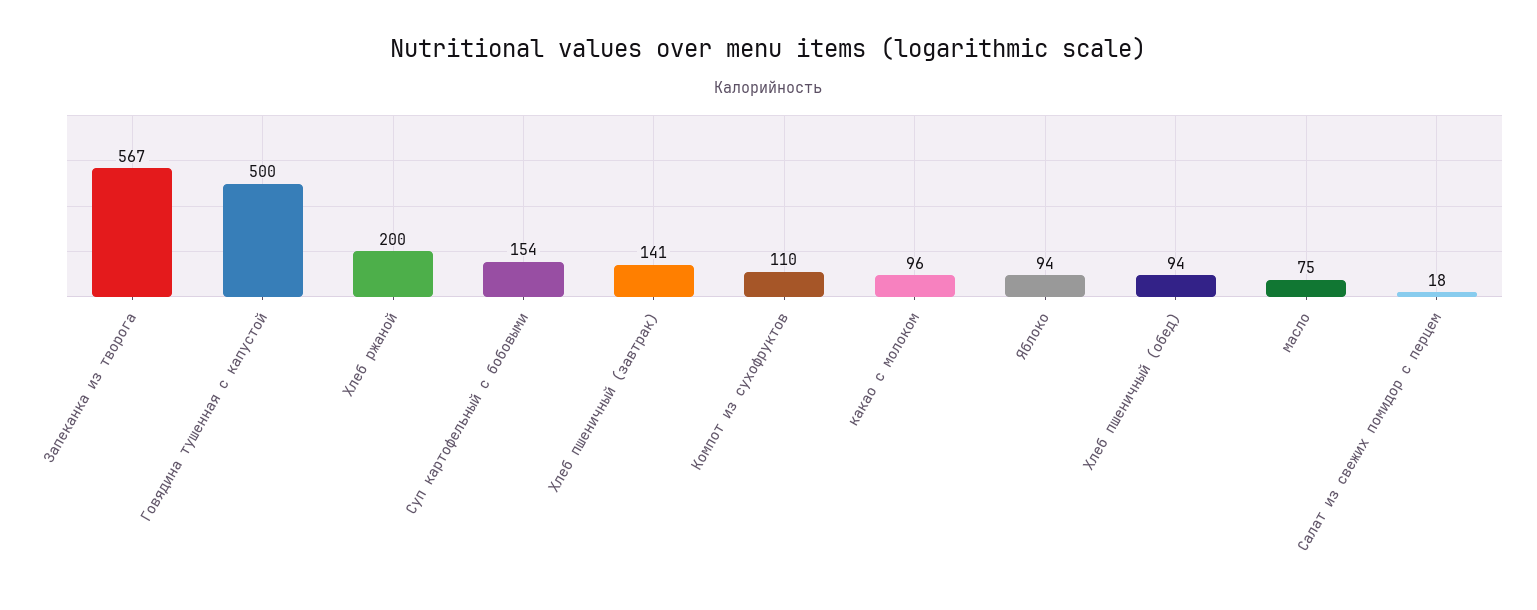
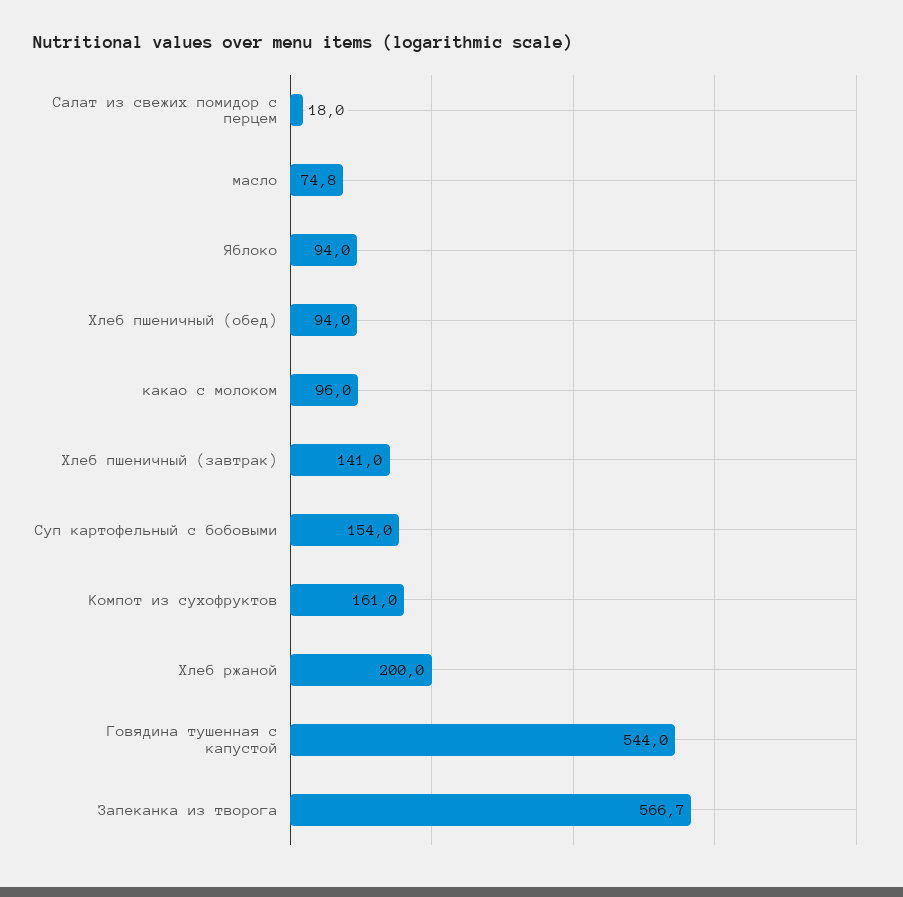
  {
    "Запеканка из творога": 566.7,
-   "Говядина тушенная с капустой": 500,
+   "Говядина тушенная с капустой": 544,
    "Хлеб ржаной": 200,
    "Суп картофельный с бобовыми": 154,
    "Хлеб пшеничный (завтрак)": 141,
-   "Компот из сухофруктов": 110,
+   "Компот из сухофруктов": 161,
    "какао с молоком": 96,
    "Яблоко": 94,
    "Хлеб пшеничный (обед)": 94,
    "масло": 74.8,
    "Салат из свежих помидор с перцем": 18
  }

